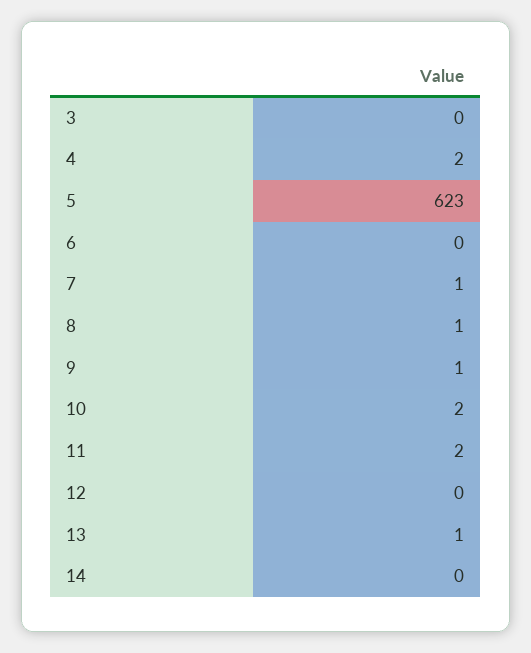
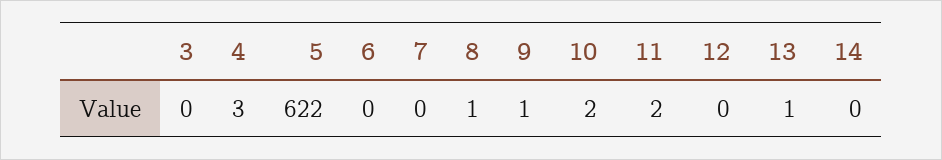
  {
    "3": 0,
-   "4": 2,
+   "4": 3,
-   "5": 623,
+   "5": 622,
    "6": 0,
-   "7": 1,
+   "7": 0,
    "8": 1,
    "9": 1,
    "10": 2,
    "11": 2,
    "12": 0,
    "13": 1,
    "14": 0
  }

